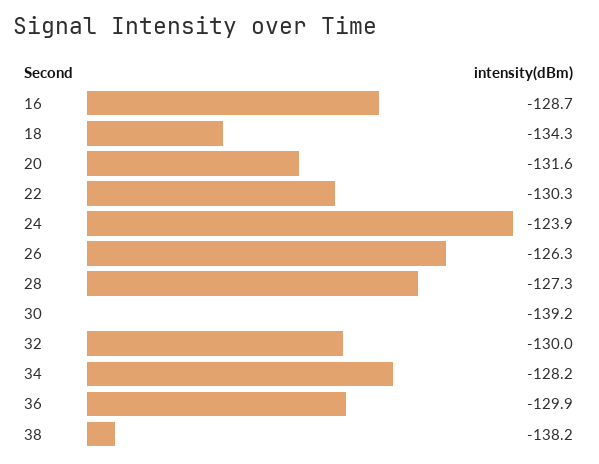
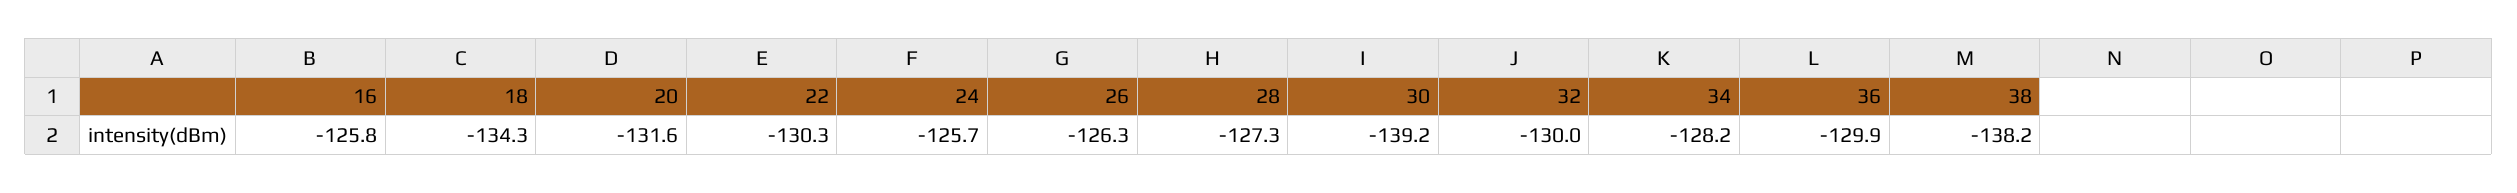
  {
-   "16": -128.7,
+   "16": -125.8,
    "18": -134.3,
    "20": -131.6,
    "22": -130.3,
-   "24": -123.9,
+   "24": -125.7,
    "26": -126.3,
    "28": -127.3,
    "30": -139.2,
    "32": -130,
    "34": -128.2,
    "36": -129.9,
    "38": -138.2
  }

